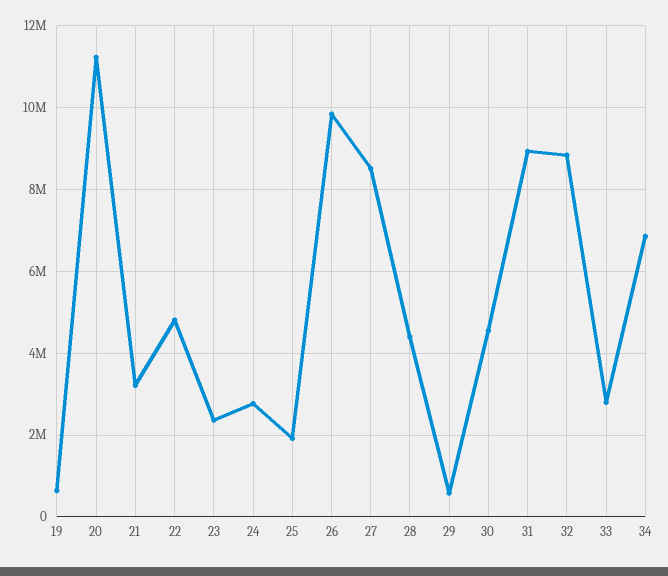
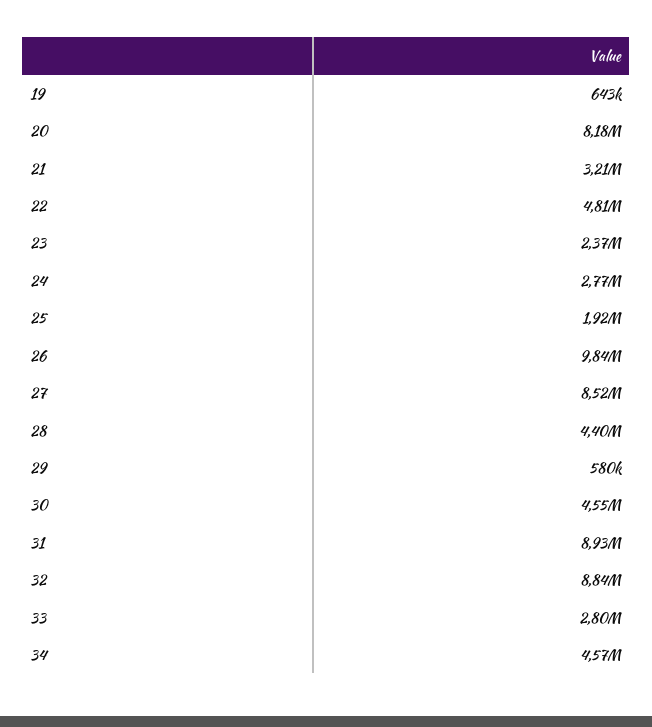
  {
    "19": 643000,
-   "20": 11200000,
+   "20": 8180000,
    "21": 3210000,
    "22": 4810000,
    "23": 2370000,
    "24": 2770000,
    "25": 1920000,
    "26": 9840000,
    "27": 8520000,
    "28": 4400000,
    "29": 580000,
    "30": 4550000,
    "31": 8930000,
    "32": 8840000,
    "33": 2800000,
-   "34": 6800000
+   "34": 4570000
  }

